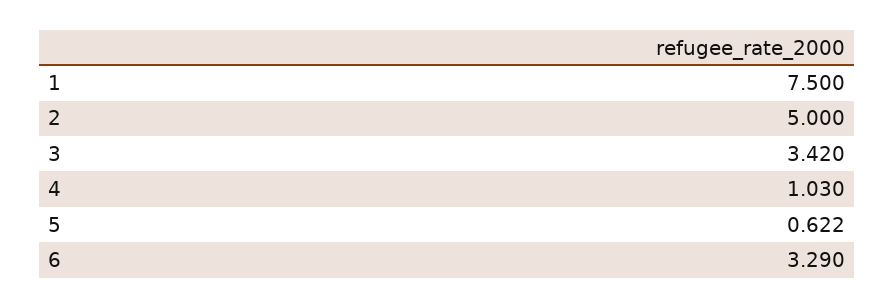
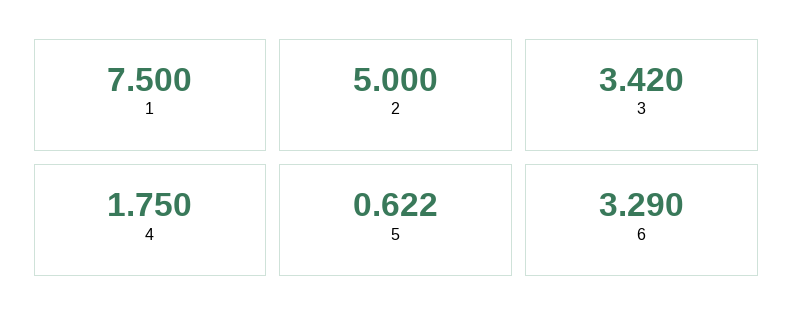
  {
    "1": 7.5,
    "2": 5,
    "3": 3.42,
-   "4": 1.03,
+   "4": 1.75,
    "5": 0.622,
    "6": 3.29
  }

